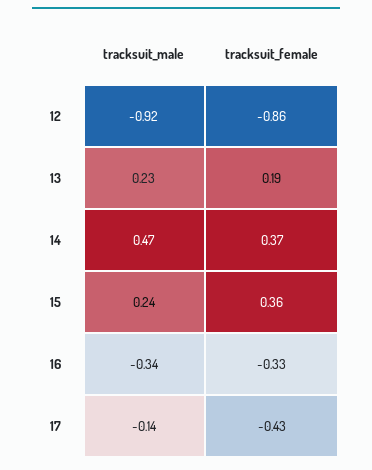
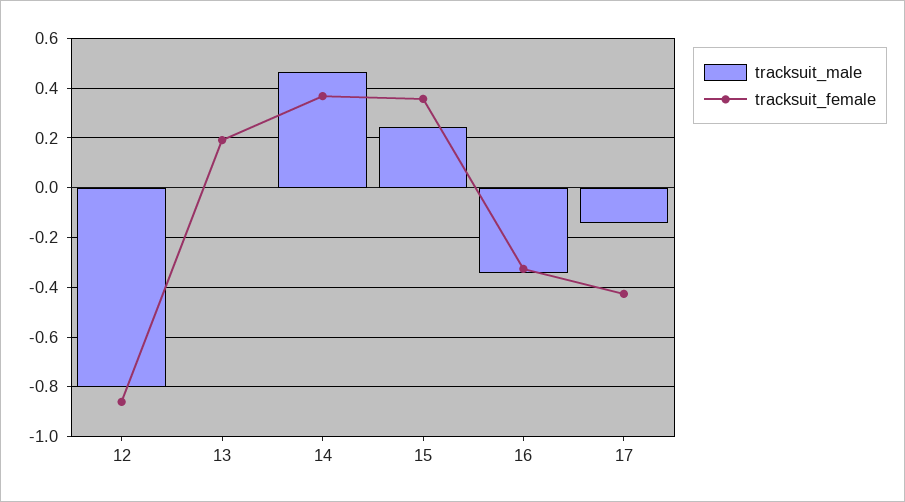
  {
    "tracksuit_male": {
-     "12": -0.92,
+     "12": -0.8,
-     "13": 0.23,
+     "13": 0,
      "14": 0.47,
      "15": 0.24,
      "16": -0.34,
      "17": -0.14
    },
    "tracksuit_female": {
      "12": -0.86,
      "13": 0.19,
      "14": 0.37,
      "15": 0.36,
      "16": -0.33,
      "17": -0.43
    }
  }

